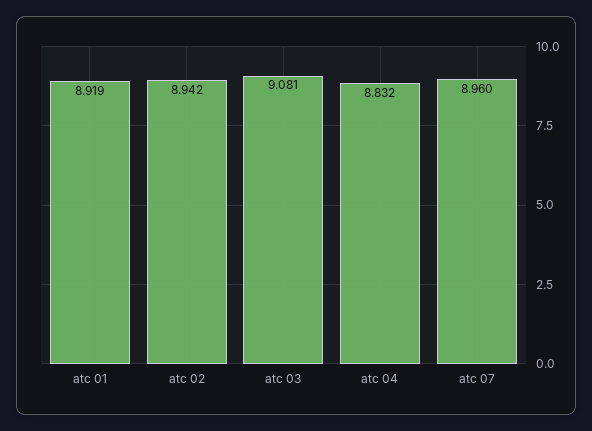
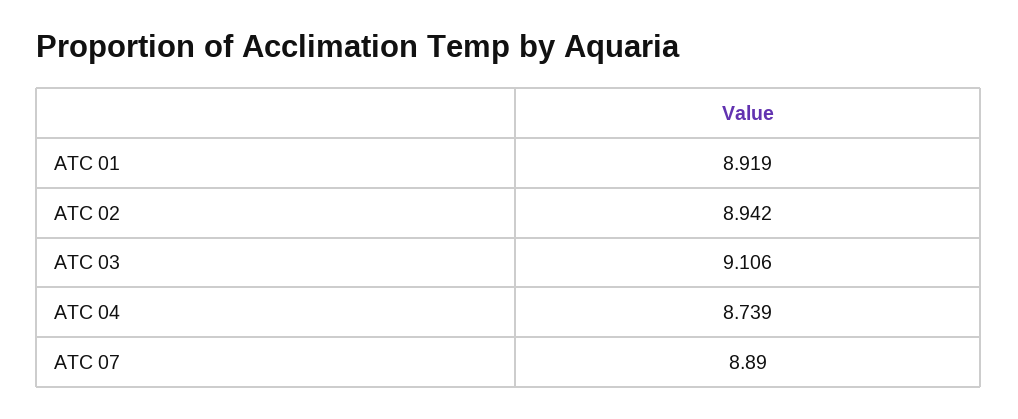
  {
    "atc 01": 8.919,
    "atc 02": 8.942,
-   "atc 03": 9.081,
+   "atc 03": 9.106,
-   "atc 04": 8.832,
+   "atc 04": 8.739,
-   "atc 07": 8.96
+   "atc 07": 8.89
  }

